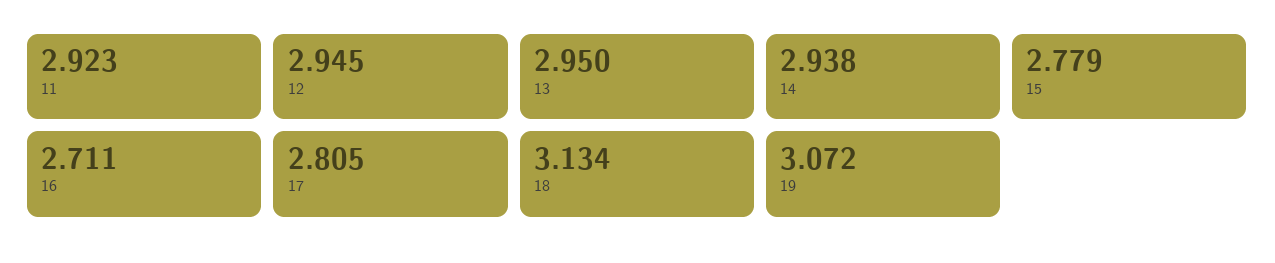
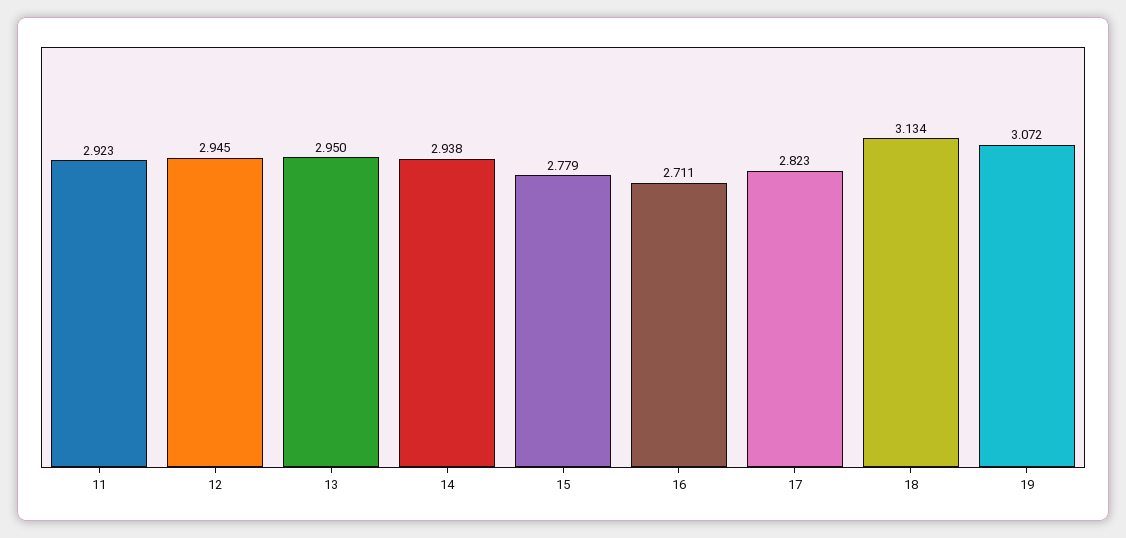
  {
    "11": 2.923,
    "12": 2.945,
    "13": 2.95,
    "14": 2.938,
    "15": 2.779,
    "16": 2.711,
-   "17": 2.805,
+   "17": 2.823,
    "18": 3.134,
    "19": 3.072
  }

